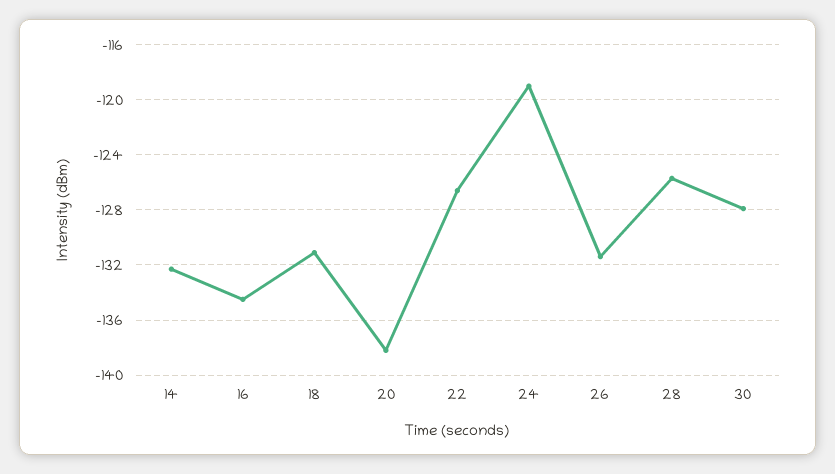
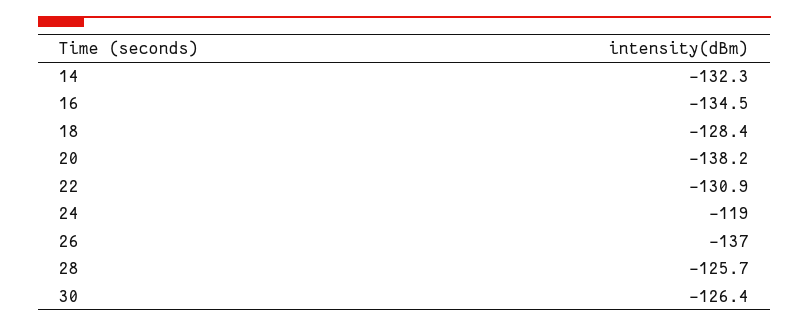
  {
    "14": -132.3,
    "16": -134.5,
-   "18": -131,
+   "18": -128.4,
    "20": -138.2,
-   "22": -126.5,
+   "22": -130.9,
    "24": -119,
-   "26": -131.5,
+   "26": -137,
    "28": -125.7,
-   "30": -128
+   "30": -126.4
  }

